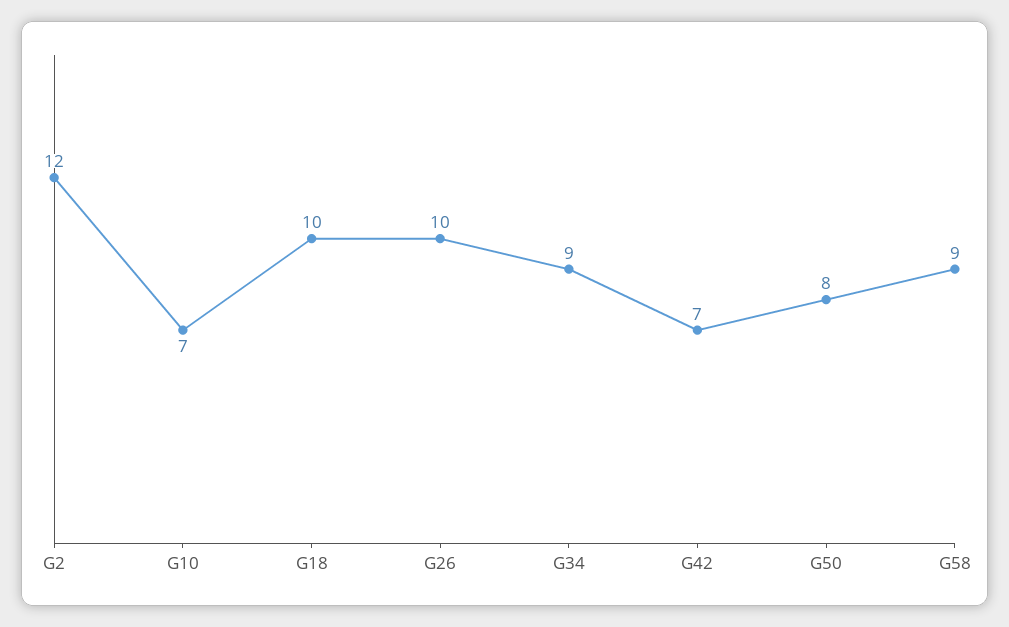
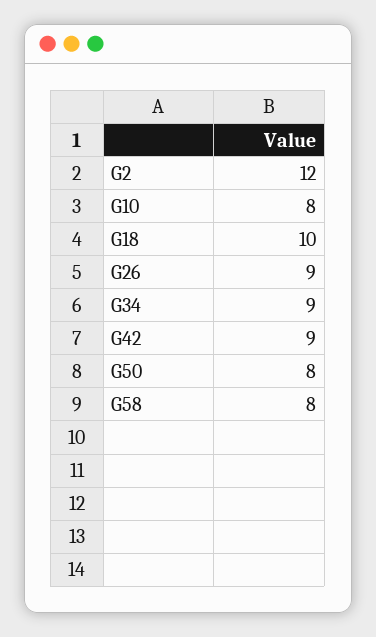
  {
    "G2": 12,
-   "G10": 7,
+   "G10": 8,
    "G18": 10,
-   "G26": 10,
+   "G26": 9,
    "G34": 9,
-   "G42": 7,
+   "G42": 9,
    "G50": 8,
-   "G58": 9
+   "G58": 8
  }

